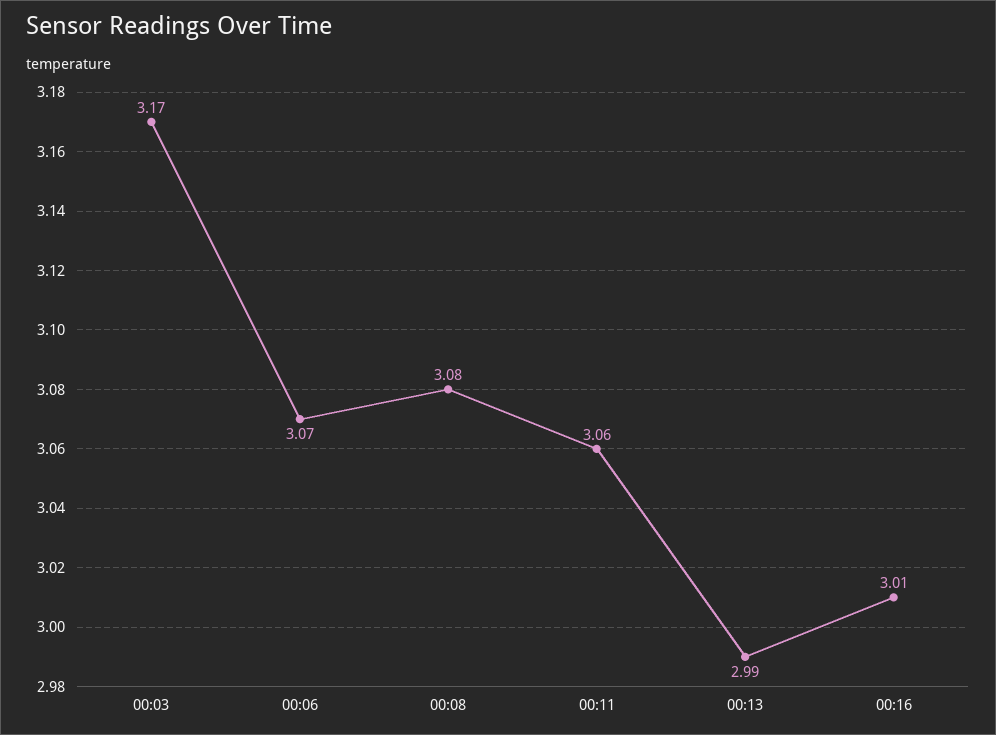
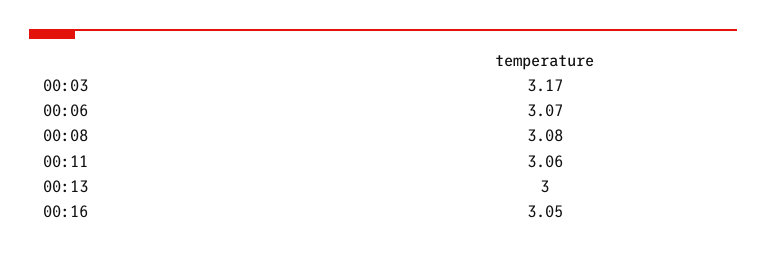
  {
    "00:03": 3.17,
    "00:06": 3.07,
    "00:08": 3.08,
    "00:11": 3.06,
-   "00:13": 2.99,
+   "00:13": 3,
-   "00:16": 3.01
+   "00:16": 3.05
  }

